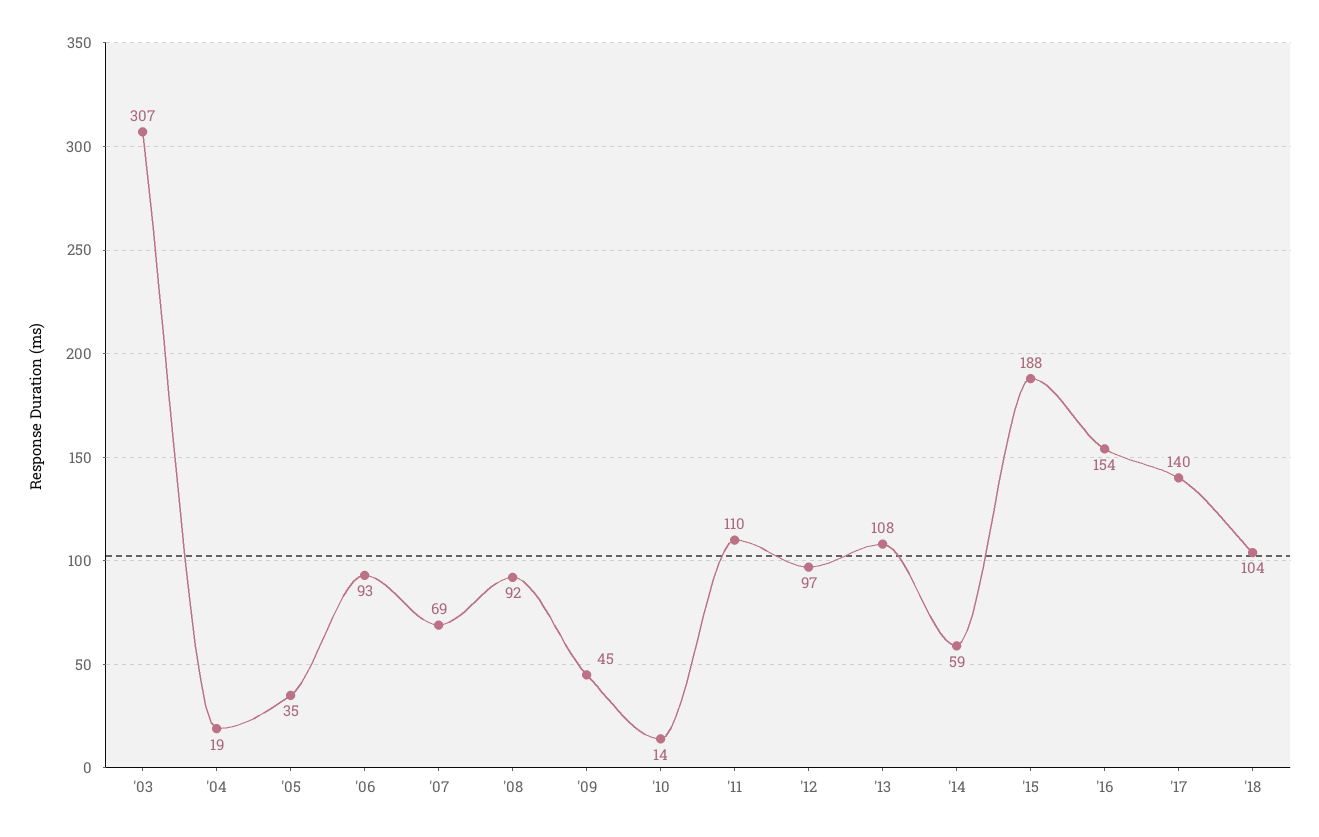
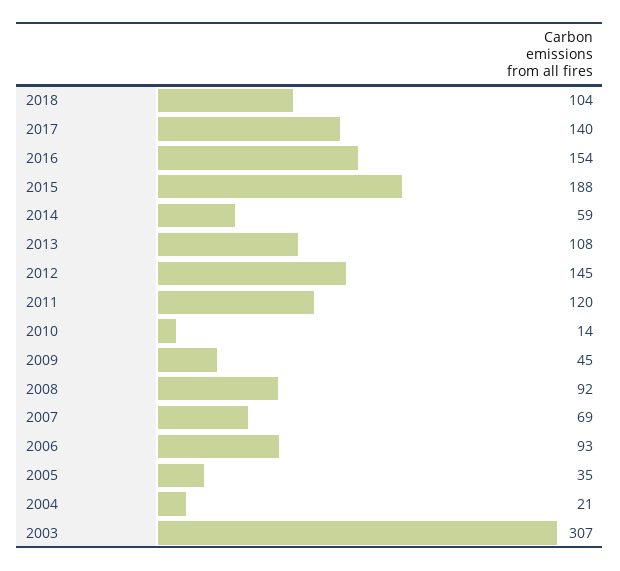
  {
    "'03": 307,
-   "'04": 19,
+   "'04": 21,
    "'05": 35,
    "'06": 93,
    "'07": 69,
    "'08": 92,
    "'09": 45,
    "'10": 14,
-   "'11": 110,
+   "'11": 120,
-   "'12": 97,
+   "'12": 145,
    "'13": 108,
    "'14": 59,
    "'15": 188,
    "'16": 154,
    "'17": 140,
    "'18": 104
  }

